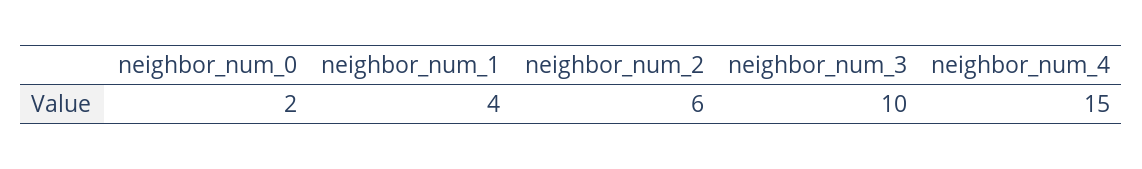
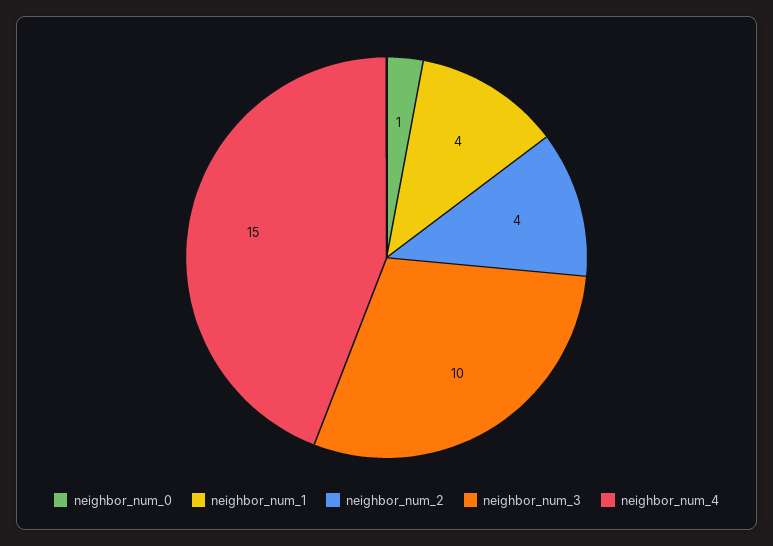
  {
-   "neighbor_num_0": 2,
+   "neighbor_num_0": 1,
    "neighbor_num_1": 4,
-   "neighbor_num_2": 6,
+   "neighbor_num_2": 4,
    "neighbor_num_3": 10,
    "neighbor_num_4": 15
  }

